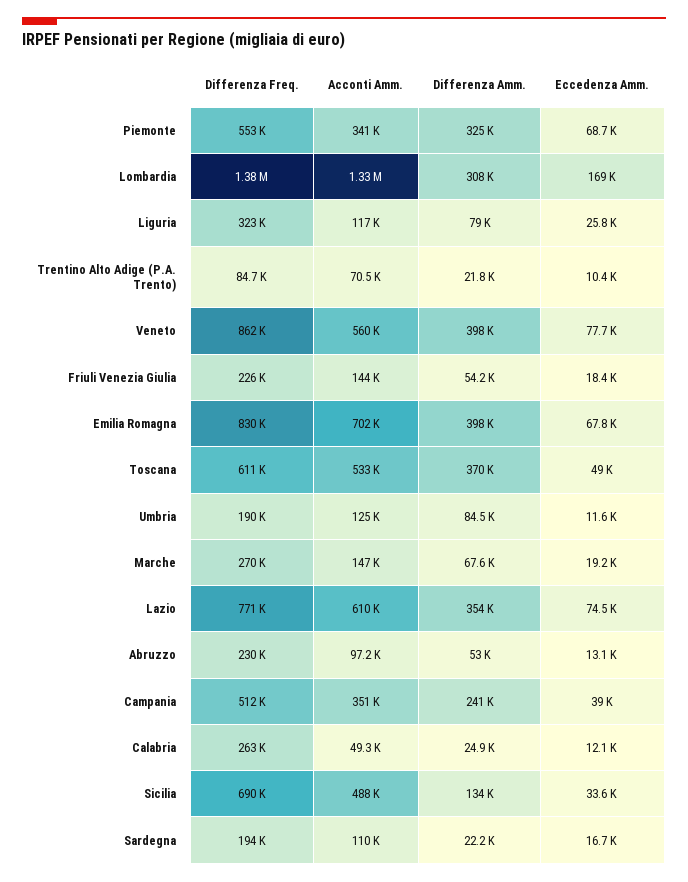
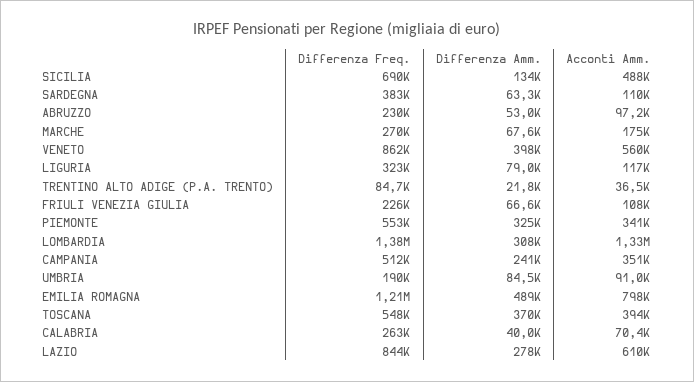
  {
    "Differenza Freq.": {
      "Piemonte": 553000,
      "Lombardia": 1380000,
      "Liguria": 323000,
      "Trentino Alto Adige (P.A. Trento)": 84700,
      "Veneto": 862000,
      "Friuli Venezia Giulia": 226000,
-     "Emilia Romagna": 830000,
+     "Emilia Romagna": 1210000,
-     "Toscana": 611000,
+     "Toscana": 548000,
      "Umbria": 190000,
      "Marche": 270000,
-     "Lazio": 771000,
+     "Lazio": 844000,
      "Abruzzo": 230000,
      "Campania": 512000,
      "Calabria": 263000,
      "Sicilia": 690000,
-     "Sardegna": 194000
+     "Sardegna": 383000
    },
    "Acconti Amm.": {
      "Piemonte": 341000,
      "Lombardia": 1330000,
      "Liguria": 117000,
-     "Trentino Alto Adige (P.A. Trento)": 70500,
+     "Trentino Alto Adige (P.A. Trento)": 36500,
      "Veneto": 560000,
-     "Friuli Venezia Giulia": 144000,
+     "Friuli Venezia Giulia": 108000,
-     "Emilia Romagna": 702000,
+     "Emilia Romagna": 798000,
-     "Toscana": 533000,
+     "Toscana": 394000,
-     "Umbria": 125000,
+     "Umbria": 91000,
-     "Marche": 147000,
+     "Marche": 175000,
      "Lazio": 610000,
      "Abruzzo": 97200,
      "Campania": 351000,
-     "Calabria": 49300,
+     "Calabria": 70400,
      "Sicilia": 488000,
      "Sardegna": 110000
    },
    "Differenza Amm.": {
      "Piemonte": 325000,
      "Lombardia": 308000,
      "Liguria": 79000,
      "Trentino Alto Adige (P.A. Trento)": 21800,
      "Veneto": 398000,
-     "Friuli Venezia Giulia": 54200,
+     "Friuli Venezia Giulia": 66600,
-     "Emilia Romagna": 398000,
+     "Emilia Romagna": 489000,
      "Toscana": 370000,
      "Umbria": 84500,
      "Marche": 67600,
-     "Lazio": 354000,
+     "Lazio": 278000,
      "Abruzzo": 53000,
      "Campania": 241000,
-     "Calabria": 24900,
+     "Calabria": 40000,
      "Sicilia": 134000,
-     "Sardegna": 22200
+     "Sardegna": 63300
-   },
+   }
-   "Eccedenza Amm.": {
-     "Piemonte": 68700,
-     "Lombardia": 169000,
-     "Liguria": 25800,
-     "Trentino Alto Adige (P.A. Trento)": 10400,
-     "Veneto": 77700,
-     "Friuli Venezia Giulia": 18400,
-     "Emilia Romagna": 67800,
-     "Toscana": 49000,
-     "Umbria": 11600,
-     "Marche": 19200,
-     "Lazio": 74500,
-     "Abruzzo": 13100,
-     "Campania": 39000,
-     "Calabria": 12100,
-     "Sicilia": 33600,
-     "Sardegna": 16700
-   }
  }

